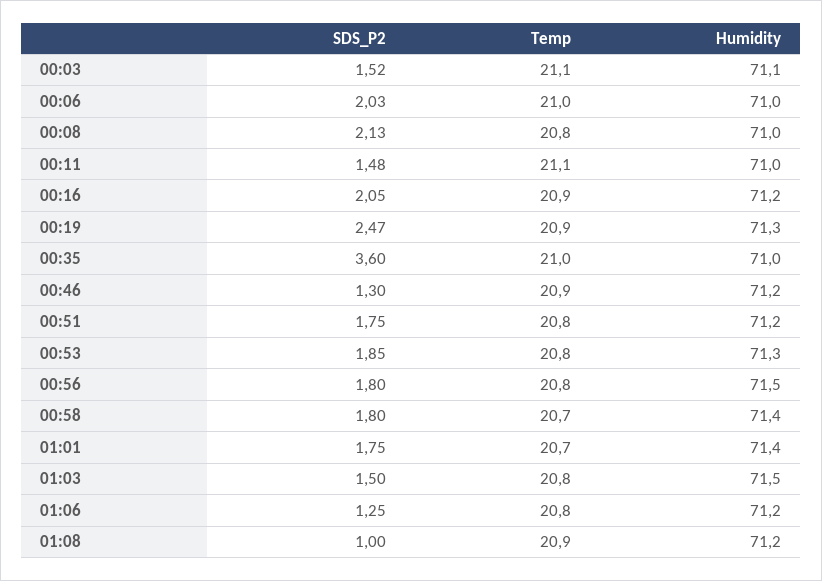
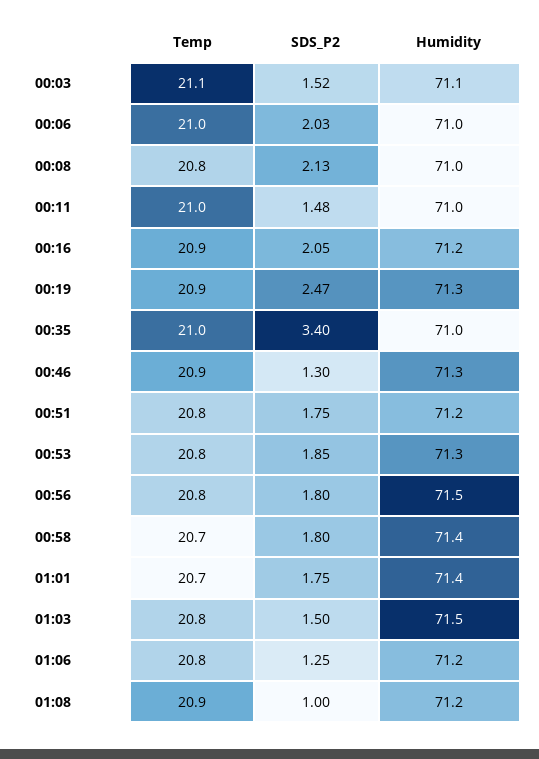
  {
    "SDS_P2": {
      "00:03": 1.52,
      "00:06": 2.03,
      "00:08": 2.13,
      "00:11": 1.48,
      "00:16": 2.05,
      "00:19": 2.47,
-     "00:35": 3.6,
+     "00:35": 3.4,
      "00:46": 1.3,
      "00:51": 1.75,
      "00:53": 1.85,
      "00:56": 1.8,
      "00:58": 1.8,
      "01:01": 1.75,
      "01:03": 1.5,
      "01:06": 1.25,
      "01:08": 1
    },
    "Temp": {
      "00:03": 21.1,
      "00:06": 21,
      "00:08": 20.8,
-     "00:11": 21.1,
+     "00:11": 21,
      "00:16": 20.9,
      "00:19": 20.9,
      "00:35": 21,
      "00:46": 20.9,
      "00:51": 20.8,
      "00:53": 20.8,
      "00:56": 20.8,
      "00:58": 20.7,
      "01:01": 20.7,
      "01:03": 20.8,
      "01:06": 20.8,
      "01:08": 20.9
    },
    "Humidity": {
      "00:03": 71.1,
      "00:06": 71,
      "00:08": 71,
      "00:11": 71,
      "00:16": 71.2,
      "00:19": 71.3,
      "00:35": 71,
-     "00:46": 71.2,
+     "00:46": 71.3,
      "00:51": 71.2,
      "00:53": 71.3,
      "00:56": 71.5,
      "00:58": 71.4,
      "01:01": 71.4,
      "01:03": 71.5,
      "01:06": 71.2,
      "01:08": 71.2
    }
  }

